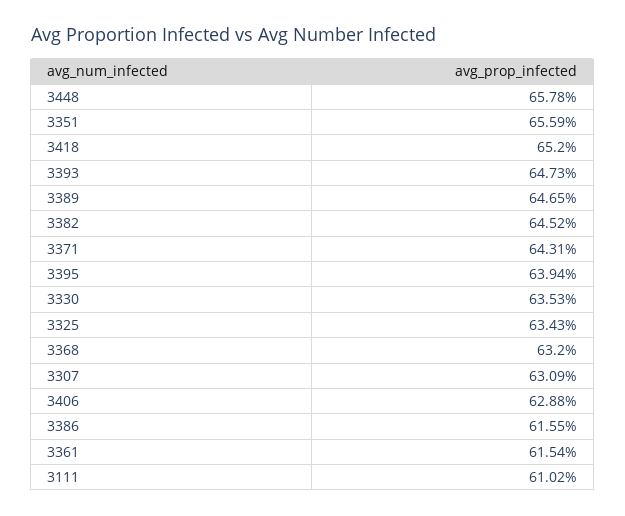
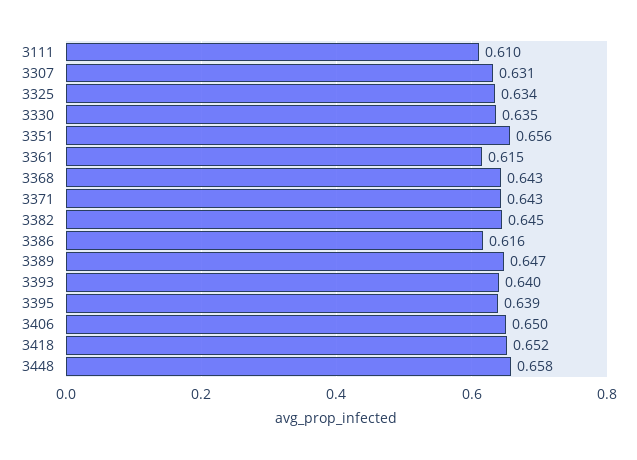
  {
    "3448": 0.6578,
    "3351": 0.6559,
    "3418": 0.652,
-   "3393": 0.6473,
+   "3393": 0.64,
    "3389": 0.6465,
    "3382": 0.6452,
    "3371": 0.6431,
    "3395": 0.6394,
    "3330": 0.6353,
    "3325": 0.6343,
-   "3368": 0.632,
+   "3368": 0.643,
    "3307": 0.6309,
-   "3406": 0.6288,
+   "3406": 0.65,
    "3386": 0.6155,
    "3361": 0.6154,
    "3111": 0.6102
  }

